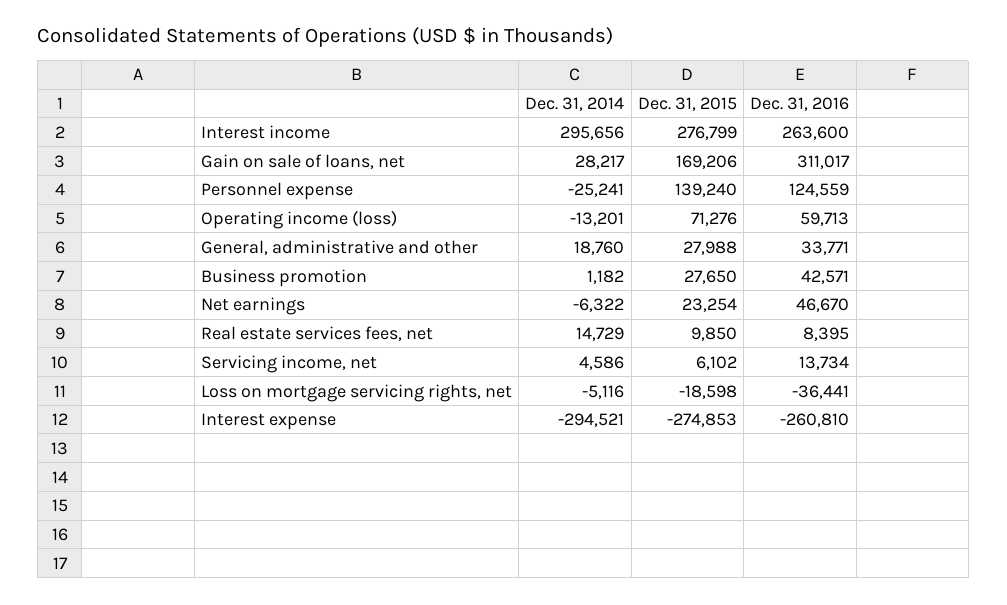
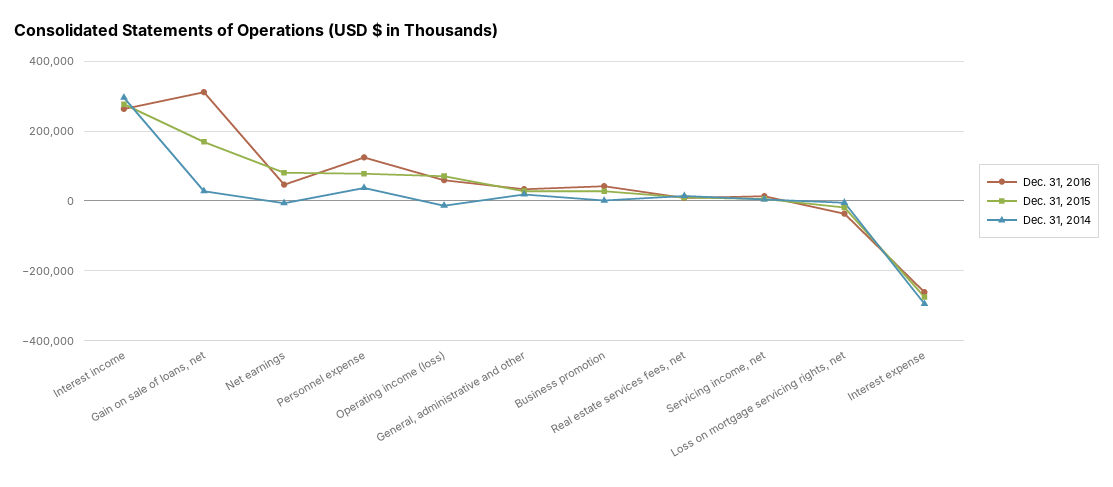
  {
    "Dec. 31, 2014": {
      "Interest income": 295656,
      "Gain on sale of loans, net": 28217,
-     "Personnel expense": -25241,
+     "Personnel expense": 40000,
      "Operating income (loss)": -13201,
      "General, administrative and other": 18760,
      "Business promotion": 1182,
      "Net earnings": -6322,
      "Real estate services fees, net": 14729,
      "Servicing income, net": 4586,
      "Loss on mortgage servicing rights, net": -5116,
      "Interest expense": -294521
    },
    "Dec. 31, 2015": {
      "Interest income": 276799,
      "Gain on sale of loans, net": 169206,
-     "Personnel expense": 139240,
+     "Personnel expense": 80000,
      "Operating income (loss)": 71276,
      "General, administrative and other": 27988,
      "Business promotion": 27650,
-     "Net earnings": 23254,
+     "Net earnings": 80000,
      "Real estate services fees, net": 9850,
      "Servicing income, net": 6102,
      "Loss on mortgage servicing rights, net": -18598,
      "Interest expense": -274853
    },
    "Dec. 31, 2016": {
      "Interest income": 263600,
      "Gain on sale of loans, net": 311017,
      "Personnel expense": 124559,
      "Operating income (loss)": 59713,
      "General, administrative and other": 33771,
      "Business promotion": 42571,
      "Net earnings": 46670,
      "Real estate services fees, net": 8395,
      "Servicing income, net": 13734,
      "Loss on mortgage servicing rights, net": -36441,
      "Interest expense": -260810
    }
  }

